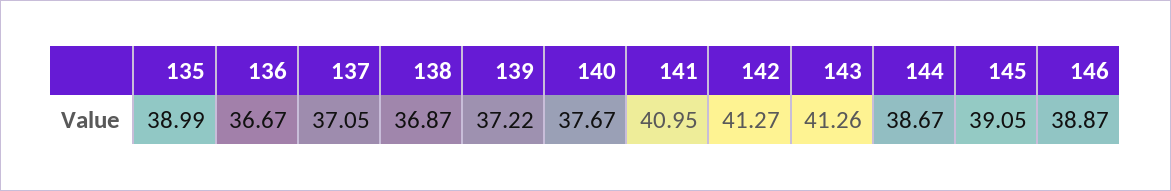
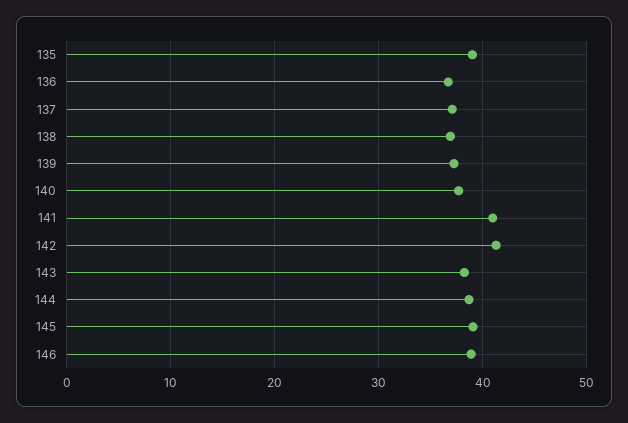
  {
    "135": 38.99,
    "136": 36.67,
    "137": 37.05,
    "138": 36.87,
    "139": 37.22,
    "140": 37.67,
    "141": 40.95,
    "142": 41.27,
-   "143": 41.26,
+   "143": 38,
    "144": 38.67,
    "145": 39.05,
    "146": 38.87
  }

